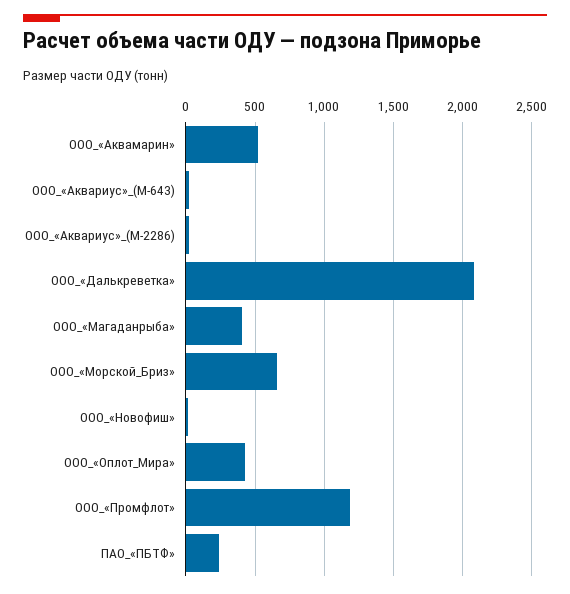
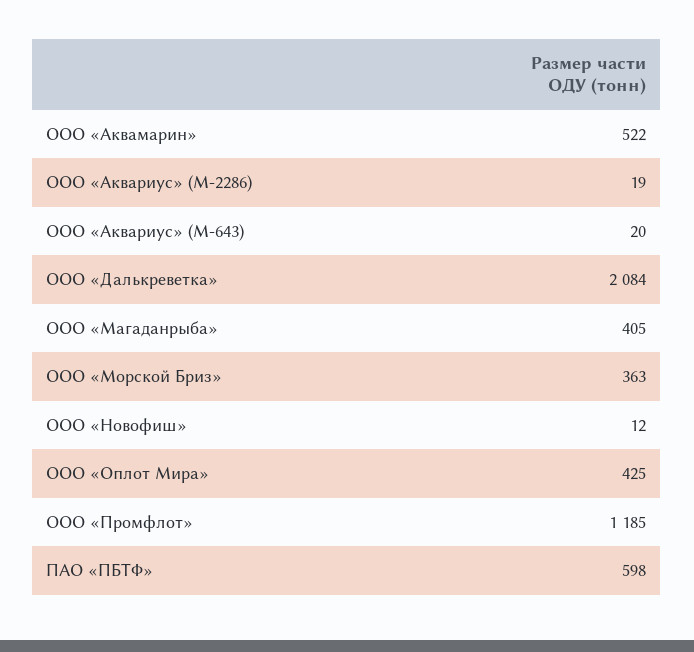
  {
    "ООО_«Аквамарин»": 522,
    "ООО_«Аквариус»_(М-643)": 20,
    "ООО_«Аквариус»_(М-2286)": 19,
    "ООО_«Далькреветка»": 2084,
    "ООО_«Магаданрыба»": 405,
-   "ООО_«Морской_Бриз»": 650,
+   "ООО_«Морской_Бриз»": 363,
    "ООО_«Новофиш»": 12,
    "ООО_«Оплот_Мира»": 425,
    "ООО_«Промфлот»": 1185,
-   "ПАО_«ПБТФ»": 250
+   "ПАО_«ПБТФ»": 598
  }

